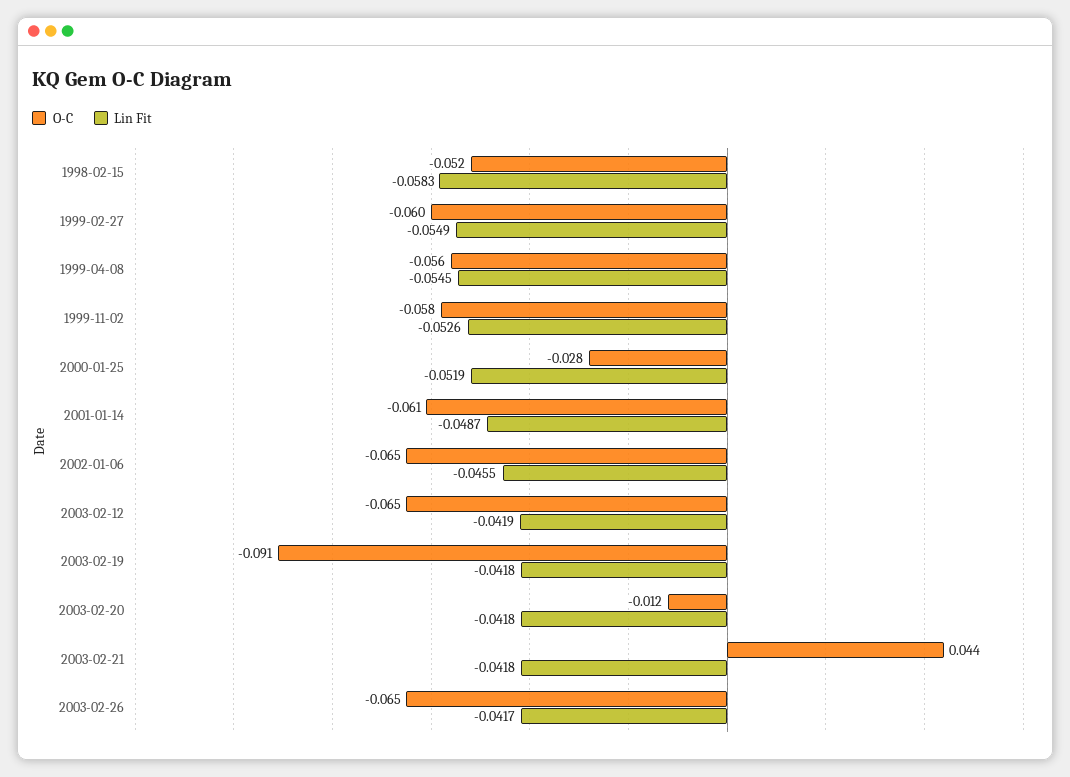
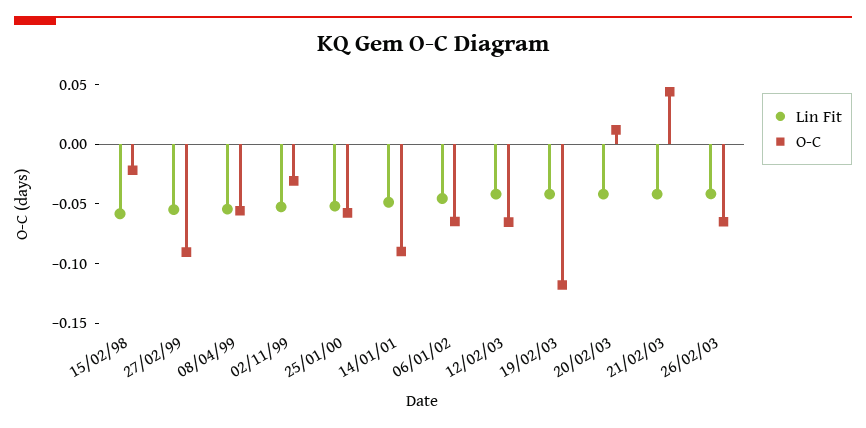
  {
    "O-C": {
-     "1998-02-15": -0.052,
+     "1998-02-15": -0.02,
-     "1999-02-27": -0.06,
+     "1999-02-27": -0.09,
      "1999-04-08": -0.056,
-     "1999-11-02": -0.058,
+     "1999-11-02": -0.03,
-     "2000-01-25": -0.028,
+     "2000-01-25": -0.06,
-     "2001-01-14": -0.061,
+     "2001-01-14": -0.09,
      "2002-01-06": -0.065,
      "2003-02-12": -0.065,
-     "2003-02-19": -0.091,
+     "2003-02-19": -0.12,
-     "2003-02-20": -0.012,
+     "2003-02-20": 0.01,
      "2003-02-21": 0.044,
      "2003-02-26": -0.065
    },
    "Lin Fit": {
      "1998-02-15": -0.0583,
      "1999-02-27": -0.0549,
      "1999-04-08": -0.0545,
      "1999-11-02": -0.0526,
      "2000-01-25": -0.0519,
      "2001-01-14": -0.0487,
      "2002-01-06": -0.0455,
      "2003-02-12": -0.0419,
      "2003-02-19": -0.0418,
      "2003-02-20": -0.0418,
      "2003-02-21": -0.0418,
      "2003-02-26": -0.0417
    }
  }

